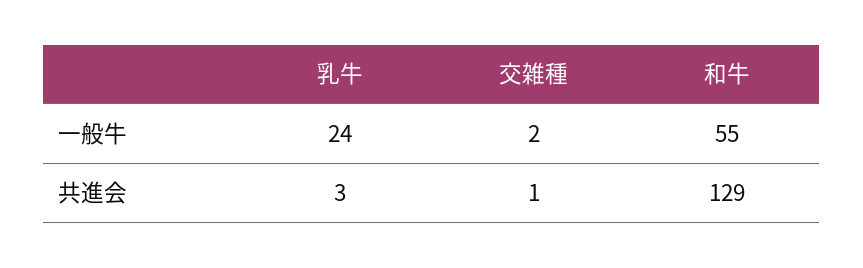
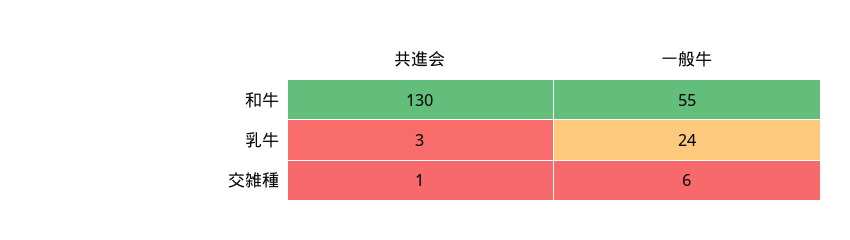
  {
    "乳牛": {
      "一般牛": 24,
      "共進会": 3
    },
    "交雑種": {
-     "一般牛": 2,
+     "一般牛": 6,
      "共進会": 1
    },
    "和牛": {
      "一般牛": 55,
-     "共進会": 129
+     "共進会": 130
    }
  }

